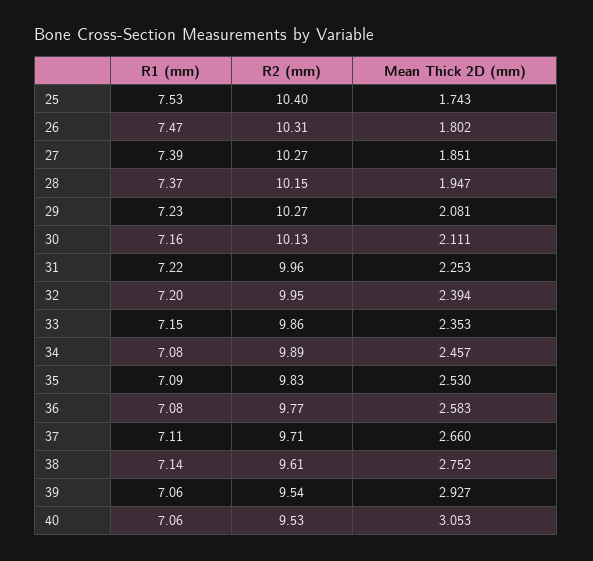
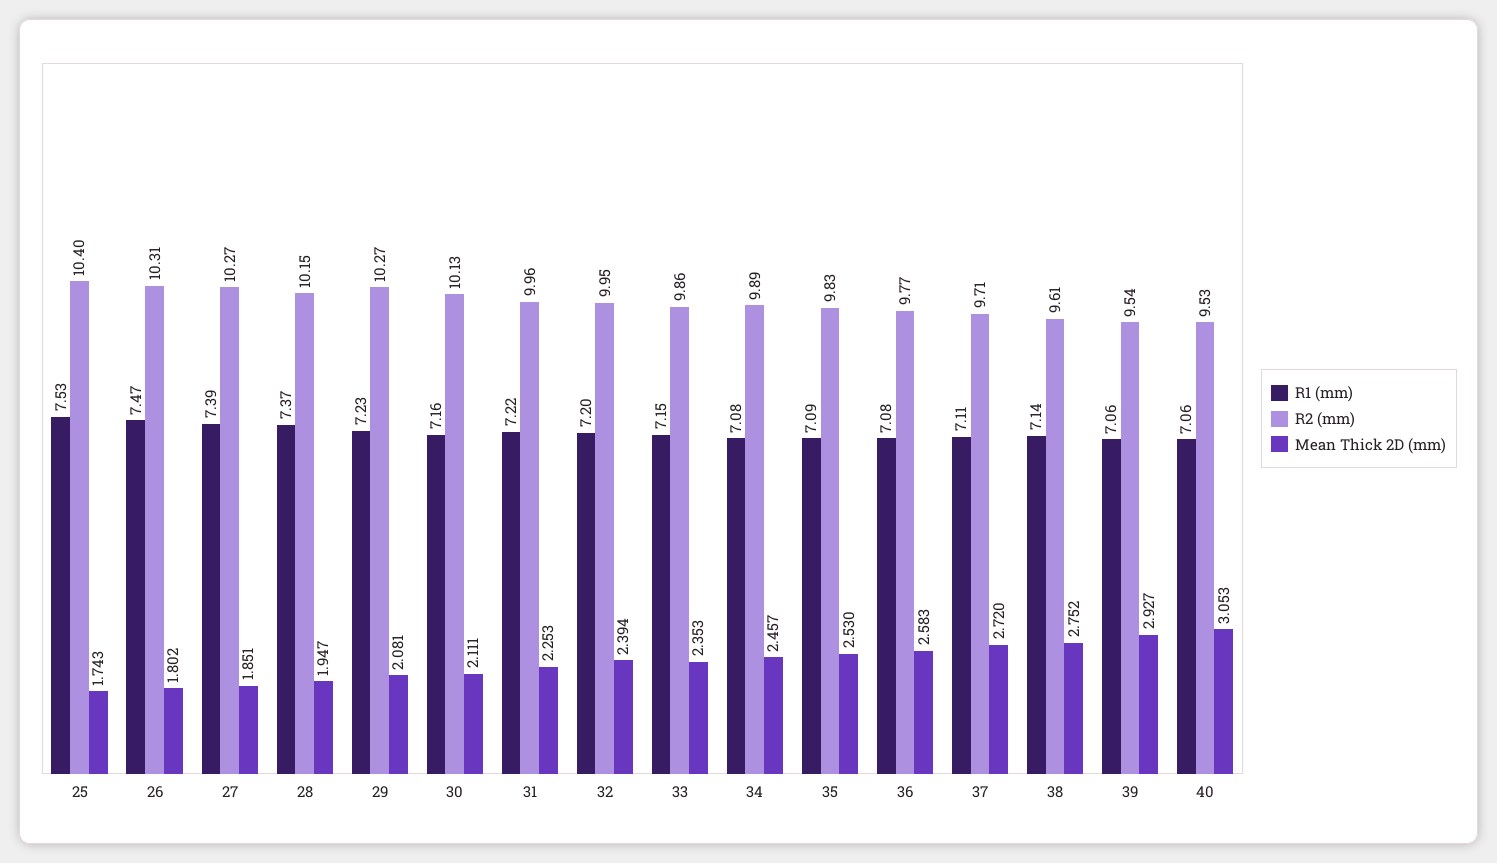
  {
    "R1 (mm)": {
      "25": 7.53,
      "26": 7.47,
      "27": 7.39,
      "28": 7.37,
      "29": 7.23,
      "30": 7.16,
      "31": 7.22,
      "32": 7.2,
      "33": 7.15,
      "34": 7.08,
      "35": 7.09,
      "36": 7.08,
      "37": 7.11,
      "38": 7.14,
      "39": 7.06,
      "40": 7.06
    },
    "R2 (mm)": {
      "25": 10.4,
      "26": 10.31,
      "27": 10.27,
      "28": 10.15,
      "29": 10.27,
      "30": 10.13,
      "31": 9.96,
      "32": 9.95,
      "33": 9.86,
      "34": 9.89,
      "35": 9.83,
      "36": 9.77,
      "37": 9.71,
      "38": 9.61,
      "39": 9.54,
      "40": 9.53
    },
    "Mean Thick 2D (mm)": {
      "25": 1.743,
      "26": 1.802,
      "27": 1.851,
      "28": 1.947,
      "29": 2.081,
      "30": 2.111,
      "31": 2.253,
      "32": 2.394,
      "33": 2.353,
      "34": 2.457,
      "35": 2.53,
      "36": 2.583,
-     "37": 2.66,
+     "37": 2.72,
      "38": 2.752,
      "39": 2.927,
      "40": 3.053
    }
  }

